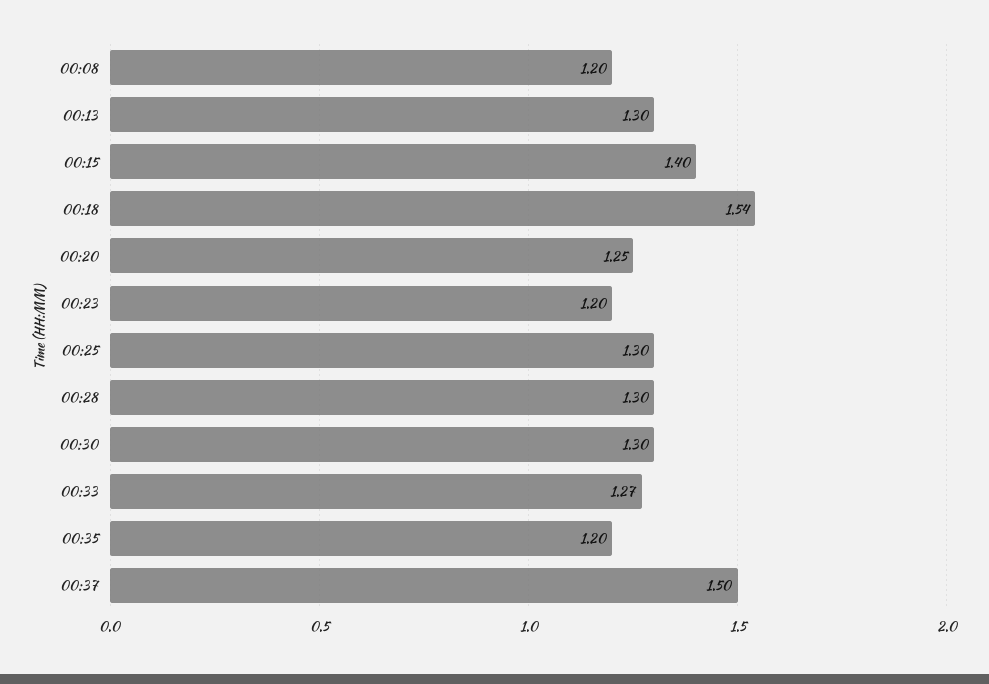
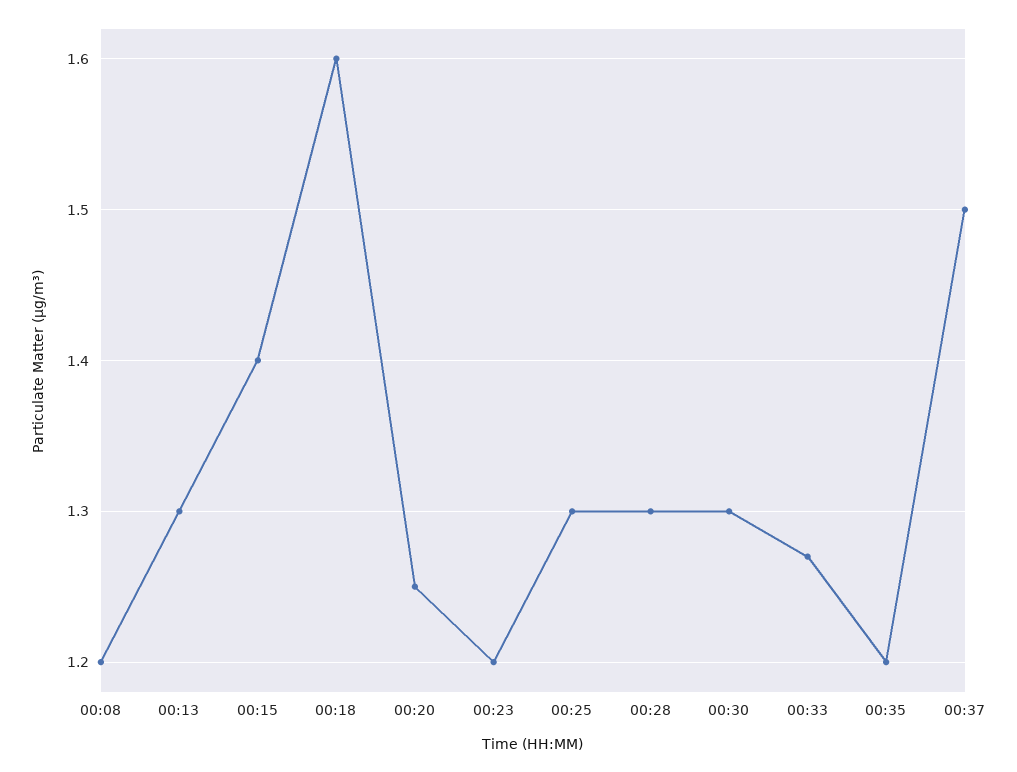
  {
    "00:08": 1.2,
    "00:13": 1.3,
    "00:15": 1.4,
-   "00:18": 1.54,
+   "00:18": 1.6,
    "00:20": 1.25,
    "00:23": 1.2,
    "00:25": 1.3,
    "00:28": 1.3,
    "00:30": 1.3,
    "00:33": 1.27,
    "00:35": 1.2,
    "00:37": 1.5
  }

